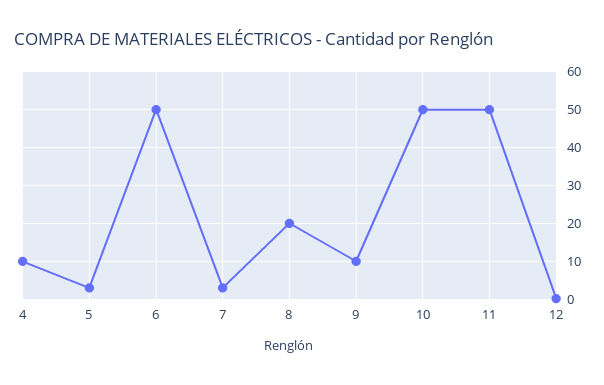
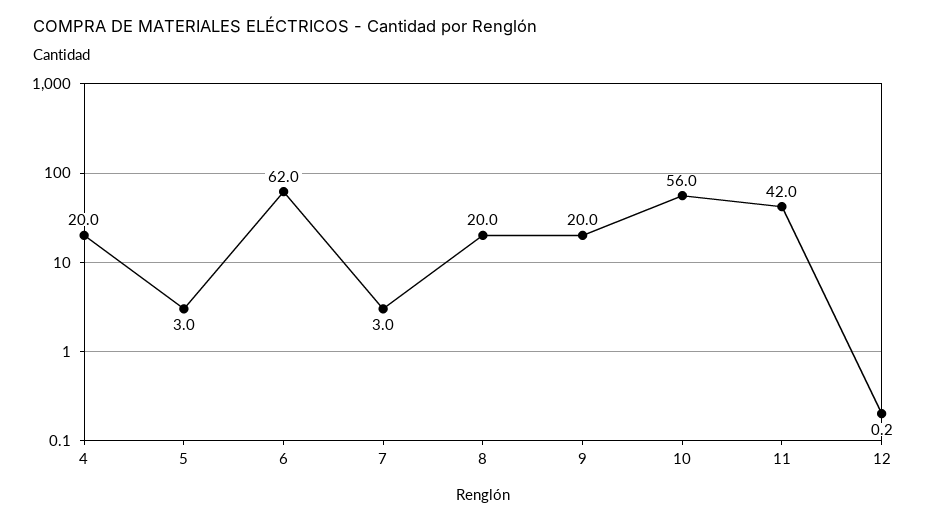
  {
-   "4": 10,
+   "4": 20,
    "5": 3,
-   "6": 50,
+   "6": 62,
    "7": 3,
    "8": 20,
-   "9": 10,
+   "9": 20,
-   "10": 50,
+   "10": 56,
-   "11": 50,
+   "11": 42,
    "12": 0.2
  }

